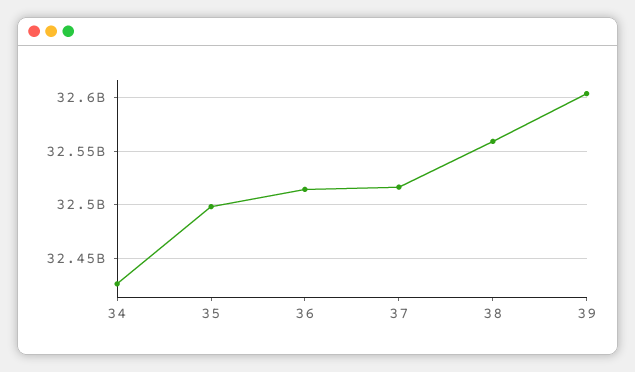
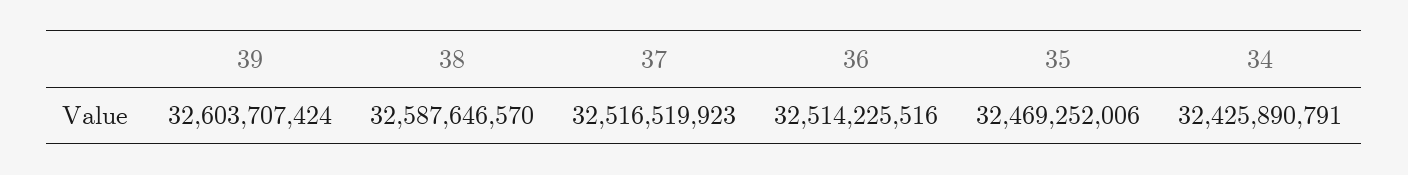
  {
    "34": 32425890791,
-   "35": 32500000000,
+   "35": 32469252006,
    "36": 32514225516,
    "37": 32516519923,
-   "38": 32560000000,
+   "38": 32587646570,
    "39": 32603707424
  }

